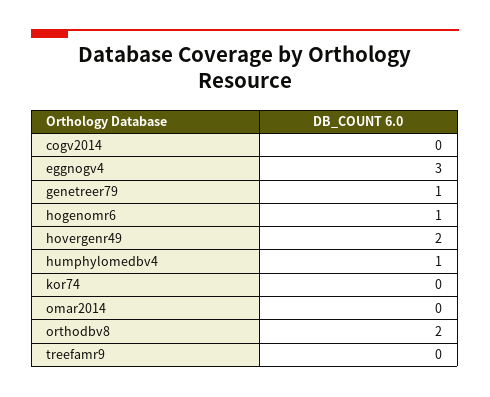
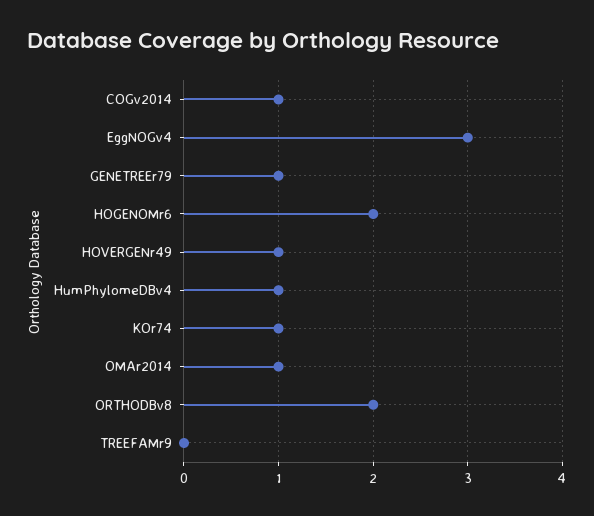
  {
-   "cogv2014": 0,
+   "cogv2014": 1,
    "eggnogv4": 3,
    "genetreer79": 1,
-   "hogenomr6": 1,
+   "hogenomr6": 2,
-   "hovergenr49": 2,
+   "hovergenr49": 1,
    "humphylomedbv4": 1,
-   "kor74": 0,
+   "kor74": 1,
-   "omar2014": 0,
+   "omar2014": 1,
    "orthodbv8": 2,
    "treefamr9": 0
  }

